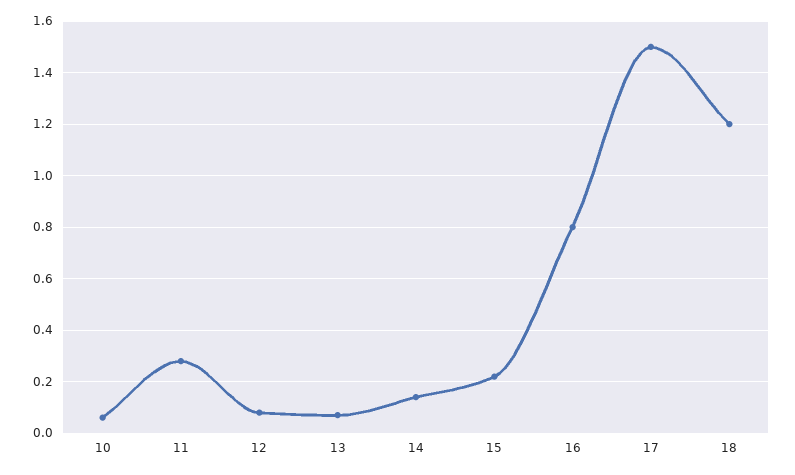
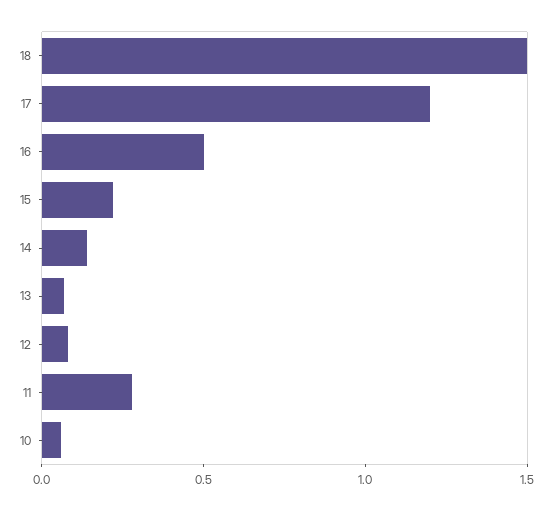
  {
    "10": 0.05,
    "11": 0.3,
    "12": 0.1,
    "13": 0.05,
    "14": 0.15,
    "15": 0.2,
-   "16": 0.8,
+   "16": 0.5,
-   "17": 1.5,
+   "17": 1.2,
-   "18": 1.2
+   "18": 1.5
  }

